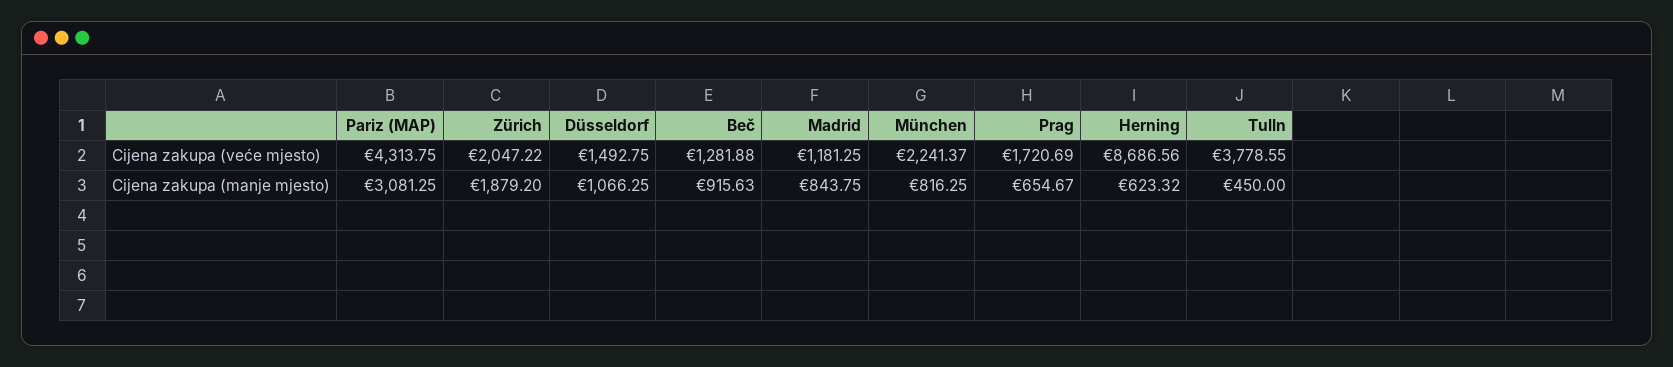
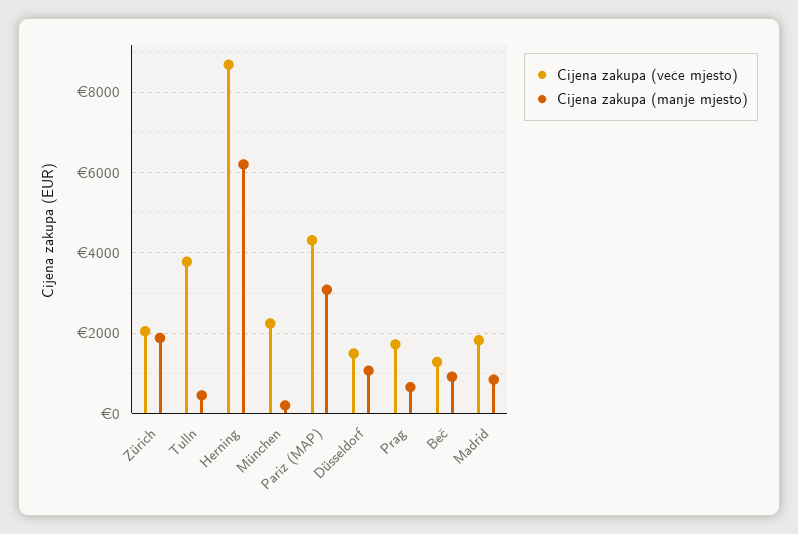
  {
    "Cijena zakupa (veće mjesto)": {
      "Pariz (MAP)": 4313.75,
      "Zürich": 2047.22,
      "Düsseldorf": 1492.75,
      "Beč": 1281.88,
-     "Madrid": 1181.25,
+     "Madrid": 1800,
      "München": 2241.37,
      "Prag": 1720.69,
      "Herning": 8686.56,
      "Tulln": 3778.55
    },
    "Cijena zakupa (manje mjesto)": {
      "Pariz (MAP)": 3081.25,
      "Zürich": 1879.2,
      "Düsseldorf": 1066.25,
      "Beč": 915.63,
      "Madrid": 843.75,
-     "München": 816.25,
+     "München": 200,
      "Prag": 654.67,
-     "Herning": 623.32,
+     "Herning": 6200,
      "Tulln": 450
    }
  }

